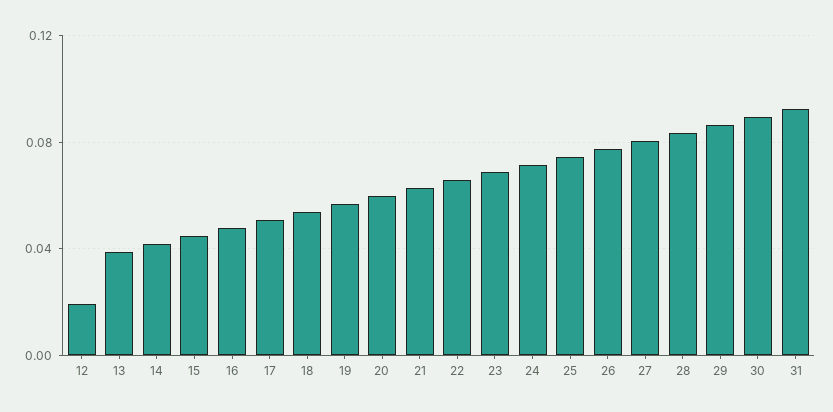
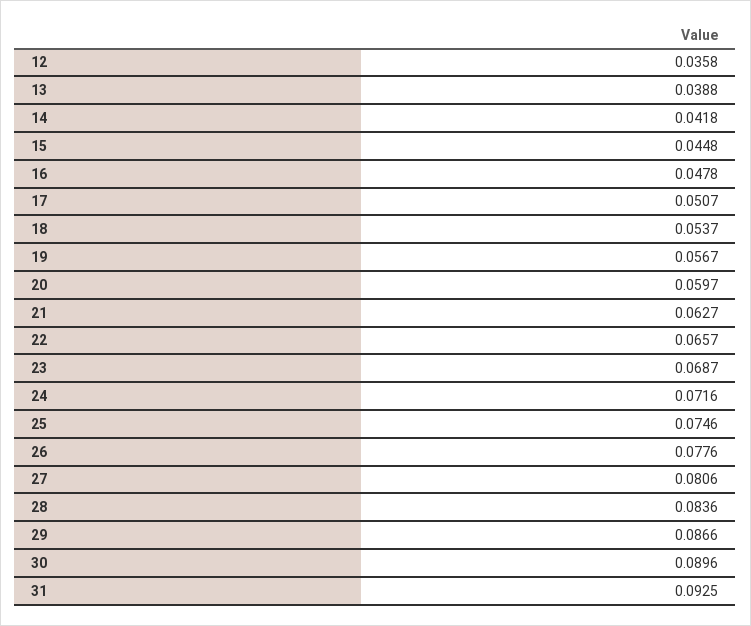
  {
-   "12": 0.02,
+   "12": 0.0358,
    "13": 0.0388,
    "14": 0.0418,
    "15": 0.0448,
    "16": 0.0478,
    "17": 0.0507,
    "18": 0.0537,
    "19": 0.0567,
    "20": 0.0597,
    "21": 0.0627,
    "22": 0.0657,
    "23": 0.0687,
    "24": 0.0716,
    "25": 0.0746,
    "26": 0.0776,
    "27": 0.0806,
    "28": 0.0836,
    "29": 0.0866,
    "30": 0.0896,
    "31": 0.0925
  }

